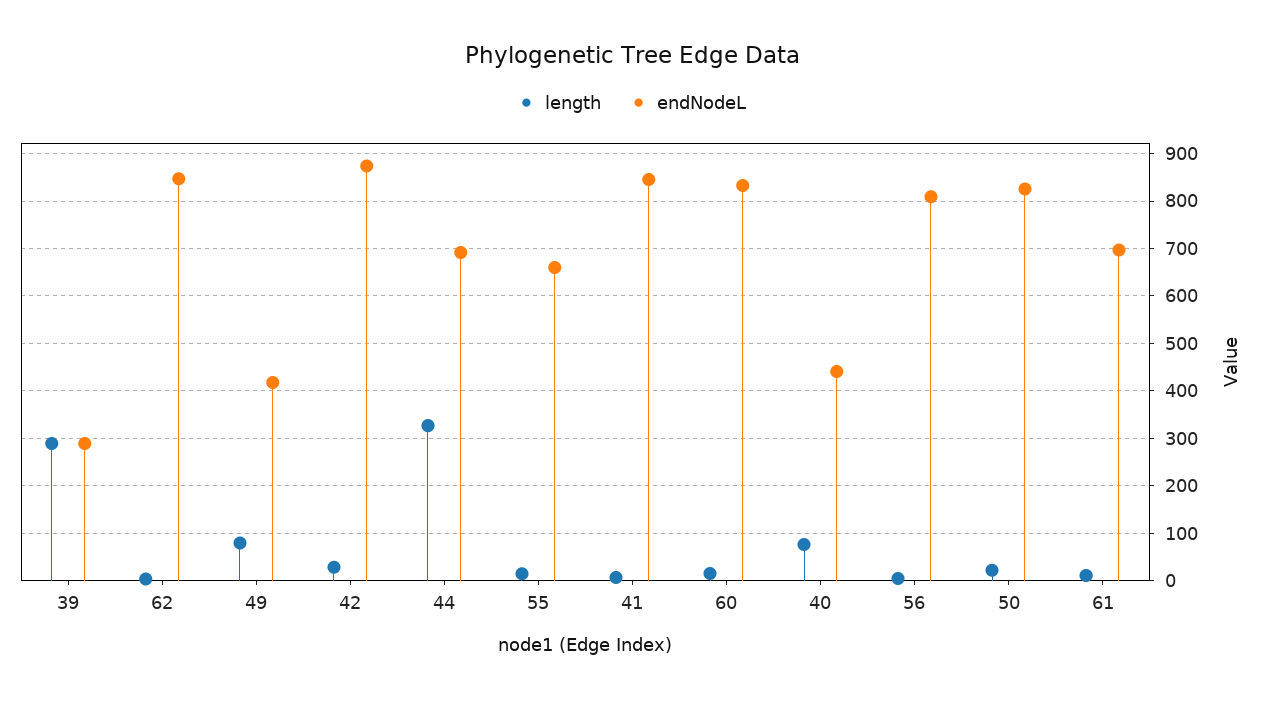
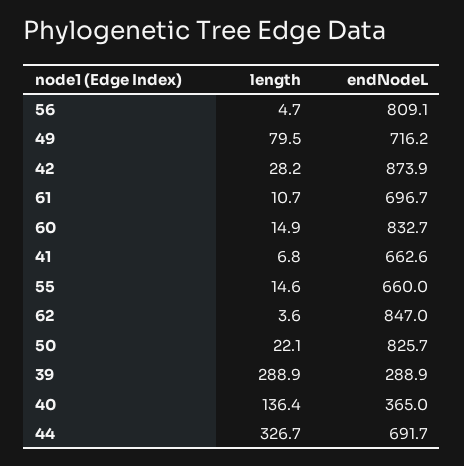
  {
    "length": {
      "39": 288.9,
      "62": 3.6,
      "49": 79.5,
      "42": 28.2,
      "44": 326.7,
      "55": 14.6,
      "41": 6.8,
      "60": 14.9,
-     "40": 80,
+     "40": 136.4,
      "56": 4.7,
      "50": 22.1,
      "61": 10.7
    },
    "endNodeL": {
      "39": 288.9,
      "62": 847,
-     "49": 420,
+     "49": 716.2,
      "42": 873.9,
      "44": 691.7,
      "55": 660,
-     "41": 840,
+     "41": 662.6,
      "60": 832.7,
-     "40": 440,
+     "40": 365,
      "56": 809.1,
      "50": 825.7,
      "61": 696.7
    }
  }

